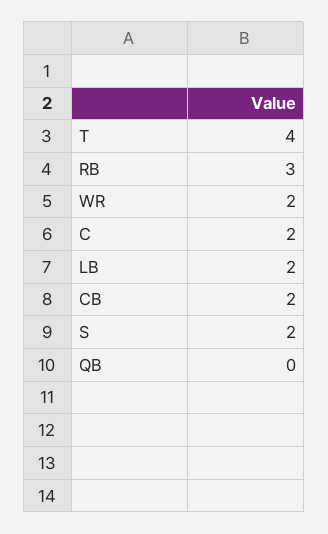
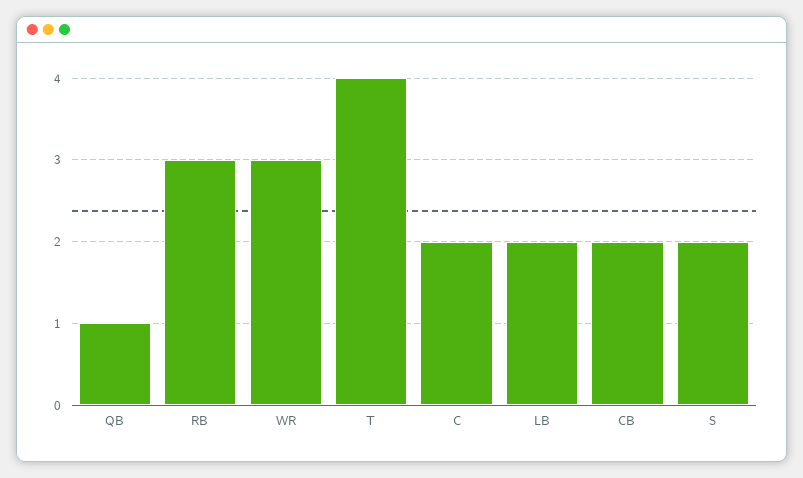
  {
    "T": 4,
    "RB": 3,
-   "WR": 2,
+   "WR": 3,
    "C": 2,
    "LB": 2,
    "CB": 2,
    "S": 2,
-   "QB": 0
+   "QB": 1
  }

